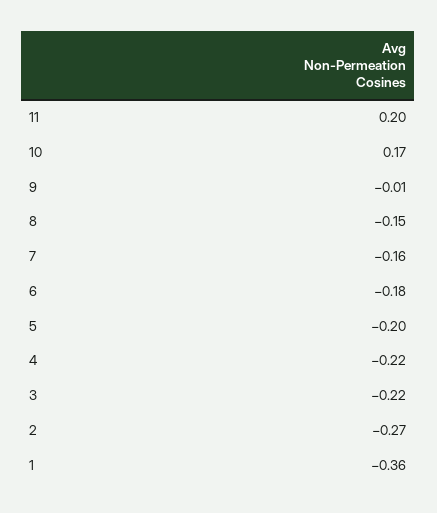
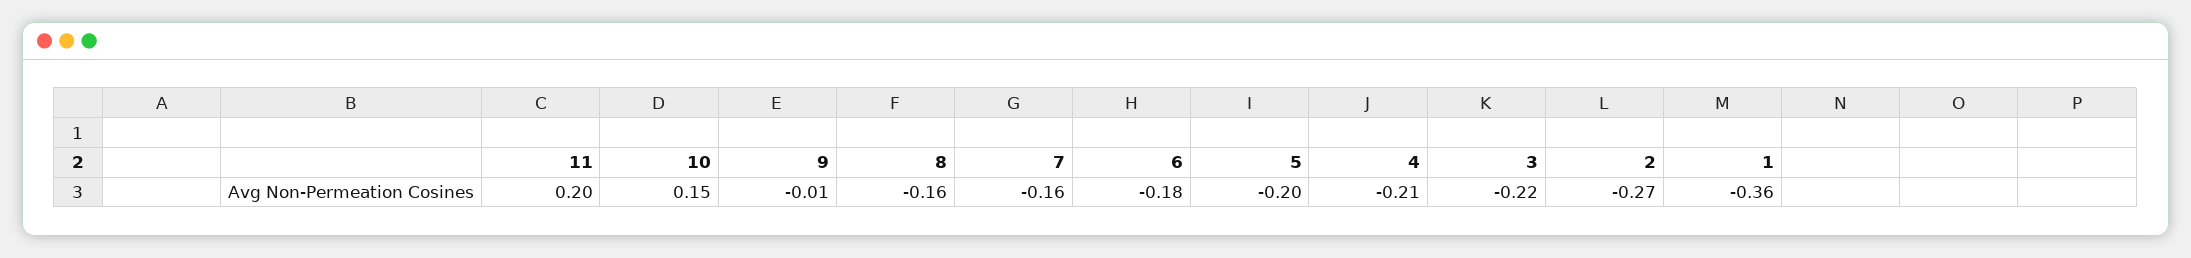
  {
    "11": 0.2,
-   "10": 0.17,
+   "10": 0.15,
    "9": -0.01,
-   "8": -0.15,
+   "8": -0.16,
    "7": -0.16,
    "6": -0.18,
    "5": -0.2,
-   "4": -0.22,
+   "4": -0.21,
    "3": -0.22,
    "2": -0.27,
    "1": -0.36
  }

